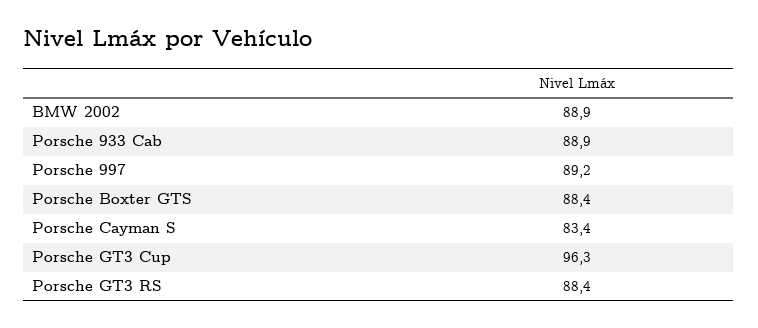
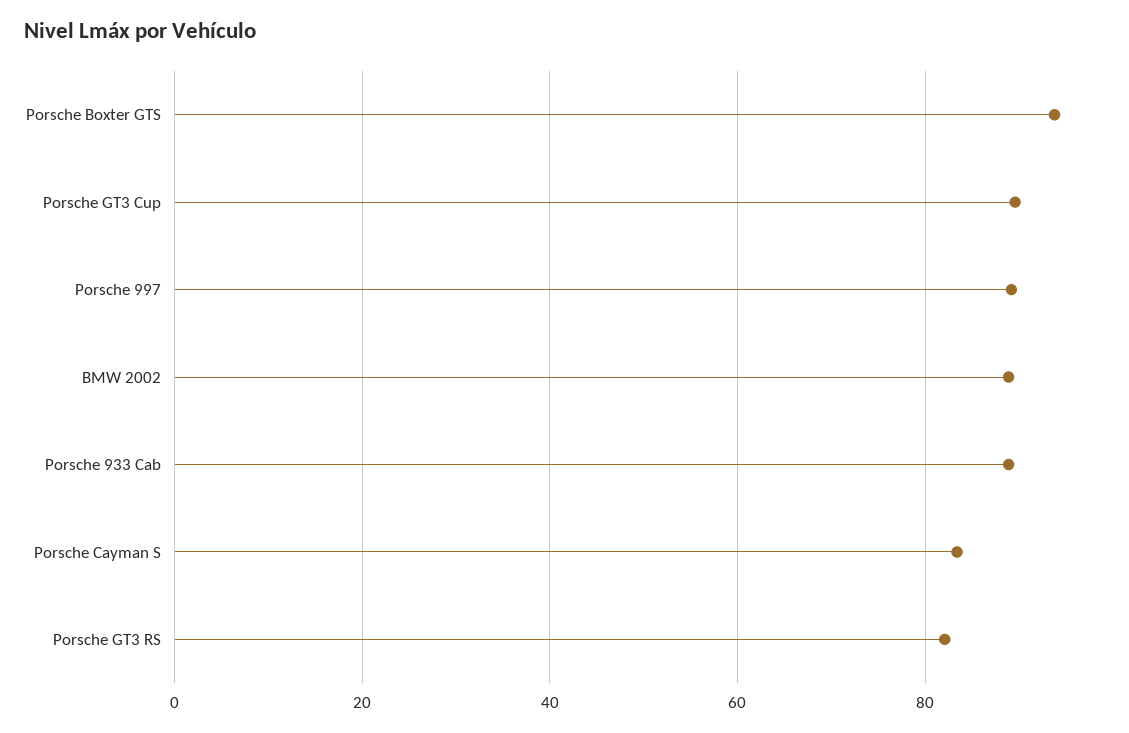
  {
    "BMW 2002": 88.9,
    "Porsche 933 Cab": 88.9,
    "Porsche 997": 89.2,
-   "Porsche Boxter GTS": 88.4,
+   "Porsche Boxter GTS": 94,
    "Porsche Cayman S": 83.4,
-   "Porsche GT3 Cup": 96.3,
+   "Porsche GT3 Cup": 90,
-   "Porsche GT3 RS": 88.4
+   "Porsche GT3 RS": 82
  }

